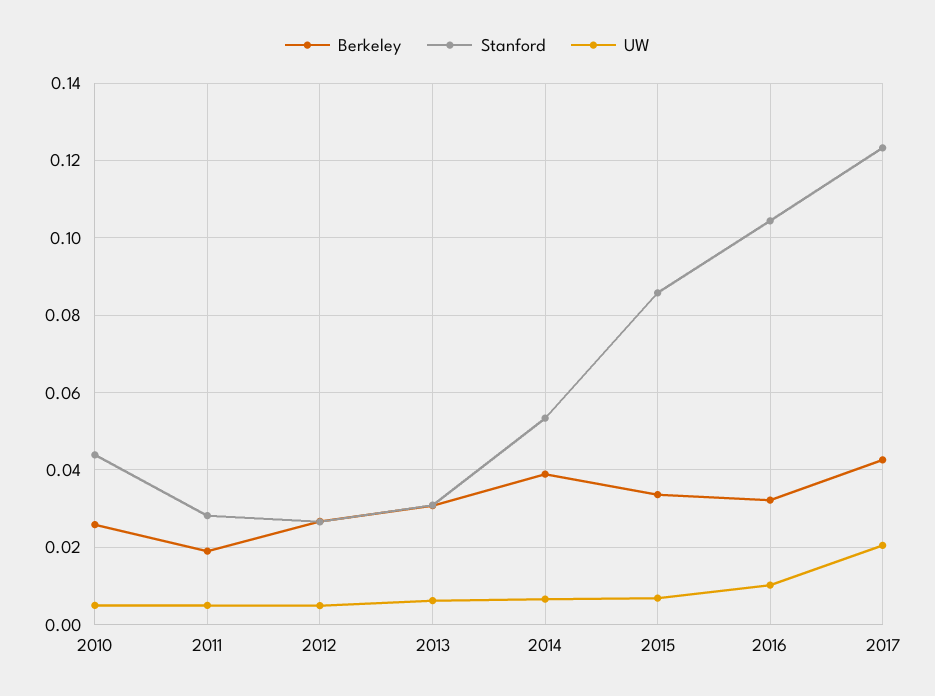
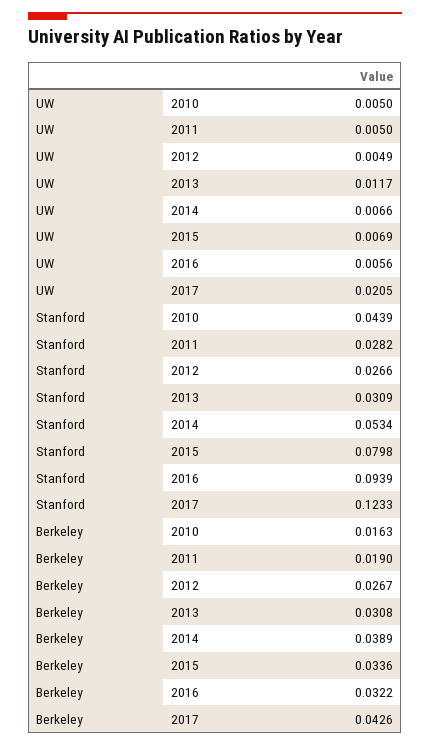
  {
    "Berkeley": {
-     "2010": 0.026,
+     "2010": 0.0163,
      "2011": 0.019,
      "2012": 0.0267,
      "2013": 0.0308,
      "2014": 0.0389,
      "2015": 0.0336,
      "2016": 0.0322,
      "2017": 0.0426
    },
    "Stanford": {
      "2010": 0.0439,
      "2011": 0.0282,
      "2012": 0.0266,
      "2013": 0.0309,
      "2014": 0.0534,
-     "2015": 0.086,
+     "2015": 0.0798,
-     "2016": 0.104,
+     "2016": 0.0939,
      "2017": 0.1233
    },
    "UW": {
      "2010": 0.005,
      "2011": 0.005,
      "2012": 0.0049,
-     "2013": 0.006,
+     "2013": 0.0117,
      "2014": 0.0066,
      "2015": 0.0069,
-     "2016": 0.01,
+     "2016": 0.0056,
      "2017": 0.0205
    }
  }

